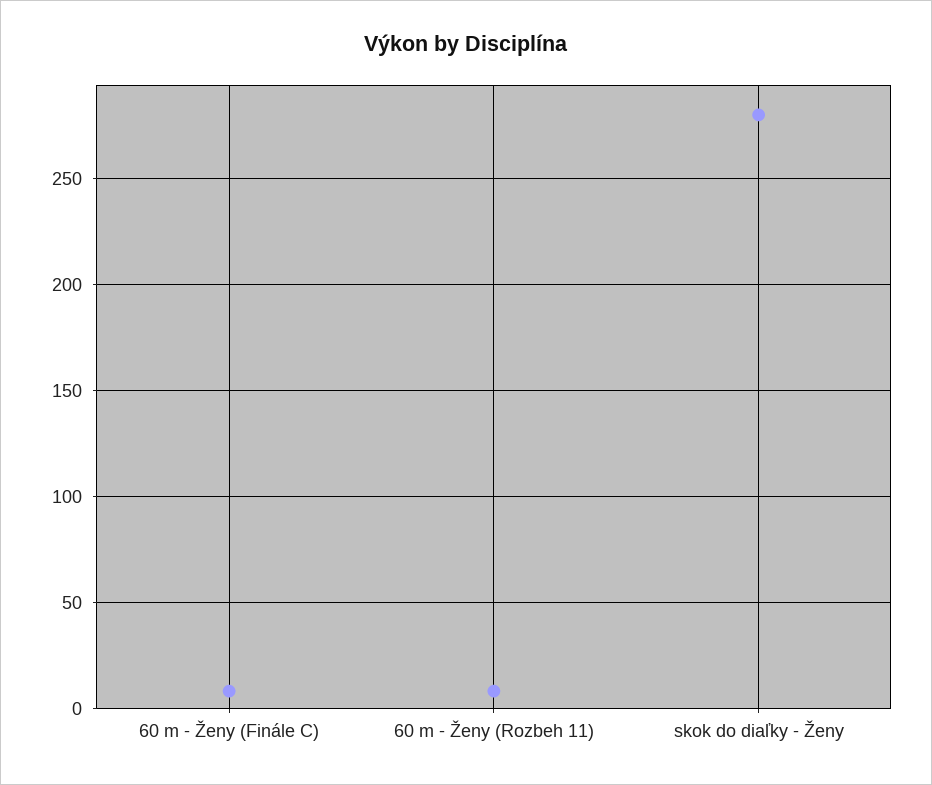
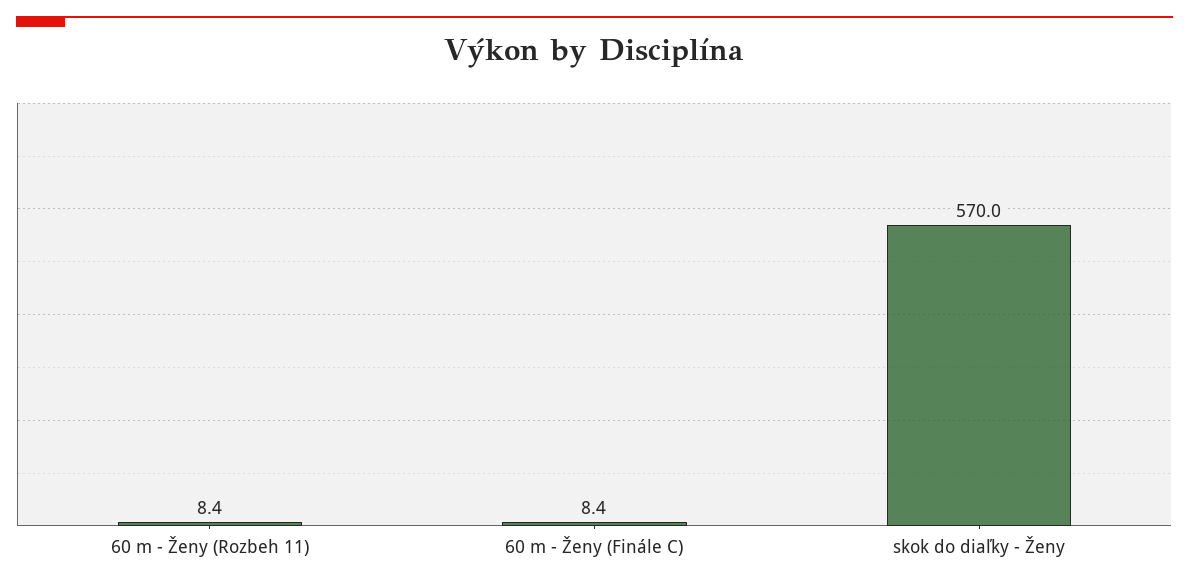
  {
    "60 m - Ženy (Finále C)": 8.4,
    "60 m - Ženy (Rozbeh 11)": 8.4,
-   "skok do diaľky - Ženy": 280
+   "skok do diaľky - Ženy": 570
  }

